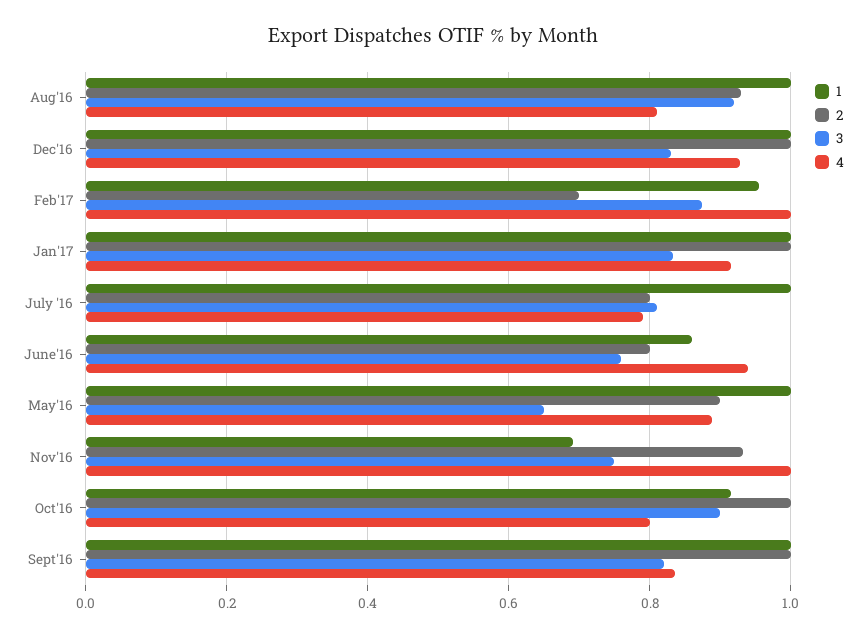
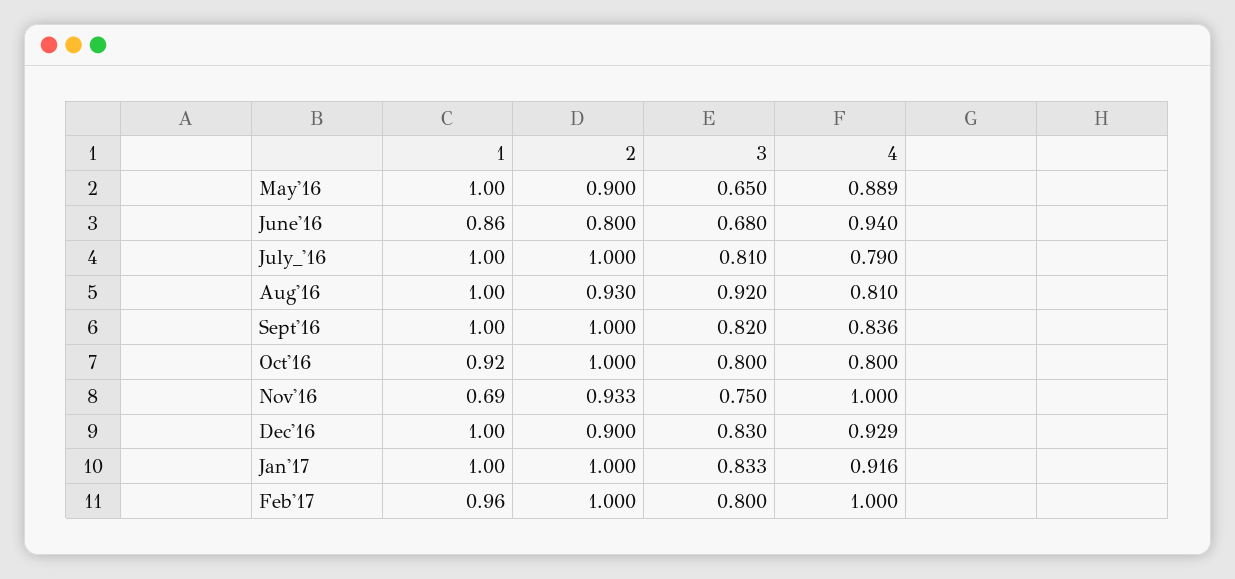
  {
    "1": {
      "Aug'16": 1,
      "Dec'16": 1,
      "Feb'17": 0.96,
      "Jan'17": 1,
      "July '16": 1,
      "June'16": 0.86,
      "May'16": 1,
      "Nov'16": 0.69,
      "Oct'16": 0.92,
      "Sept'16": 1
    },
    "2": {
      "Aug'16": 0.93,
-     "Dec'16": 1,
+     "Dec'16": 0.9,
-     "Feb'17": 0.7,
+     "Feb'17": 1,
      "Jan'17": 1,
-     "July '16": 0.8,
+     "July '16": 1,
      "June'16": 0.8,
      "May'16": 0.9,
      "Nov'16": 0.933,
      "Oct'16": 1,
      "Sept'16": 1
    },
    "3": {
      "Aug'16": 0.92,
      "Dec'16": 0.83,
-     "Feb'17": 0.88,
+     "Feb'17": 0.8,
      "Jan'17": 0.833,
      "July '16": 0.81,
-     "June'16": 0.76,
+     "June'16": 0.68,
      "May'16": 0.65,
      "Nov'16": 0.75,
-     "Oct'16": 0.9,
+     "Oct'16": 0.8,
      "Sept'16": 0.82
    },
    "4": {
      "Aug'16": 0.81,
      "Dec'16": 0.929,
      "Feb'17": 1,
      "Jan'17": 0.916,
      "July '16": 0.79,
      "June'16": 0.94,
      "May'16": 0.889,
      "Nov'16": 1,
      "Oct'16": 0.8,
      "Sept'16": 0.836
    }
  }

